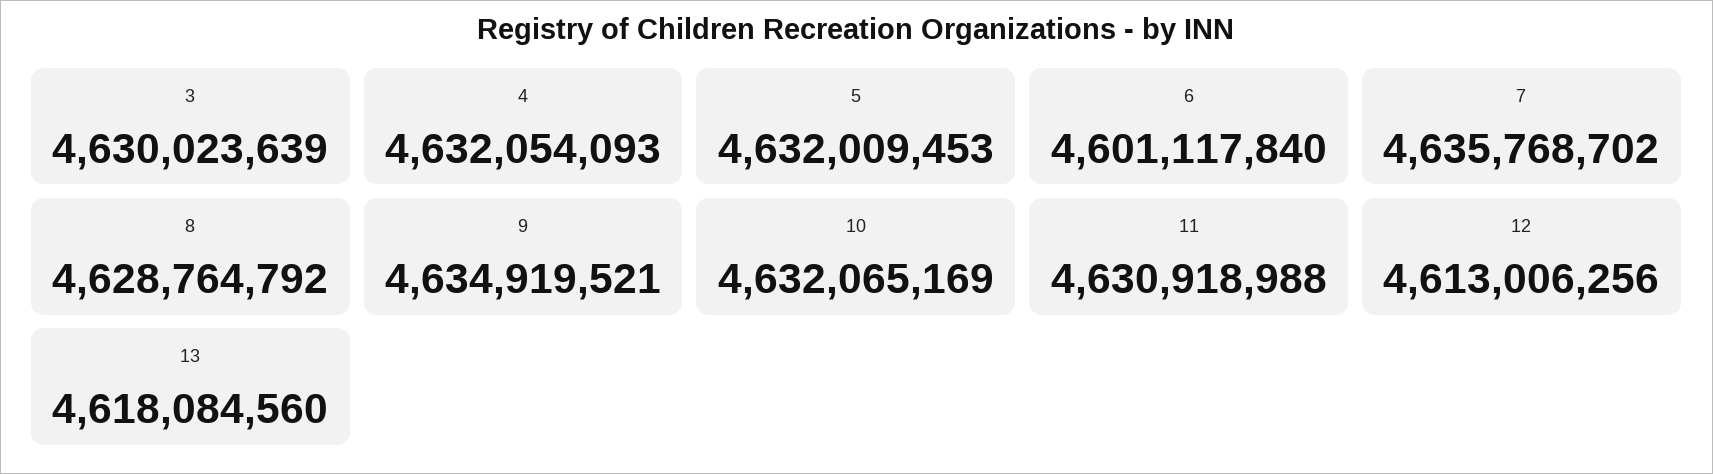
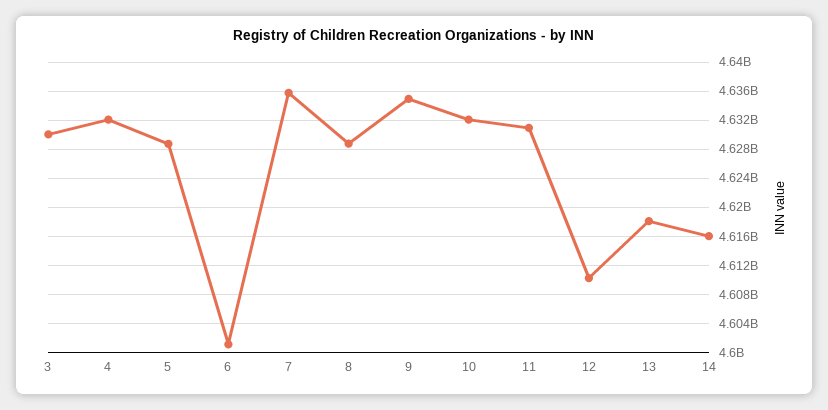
  {
    "3": 4630023639,
    "4": 4632054093,
-   "5": 4632009453,
+   "5": 4629000000,
    "6": 4601117840,
    "7": 4635768702,
    "8": 4628764792,
    "9": 4634919521,
    "10": 4632065169,
    "11": 4630918988,
-   "12": 4613006256,
+   "12": 4610000000,
-   "13": 4618084560
+   "13": 4618084560,
+   "14": 4616000000
  }

